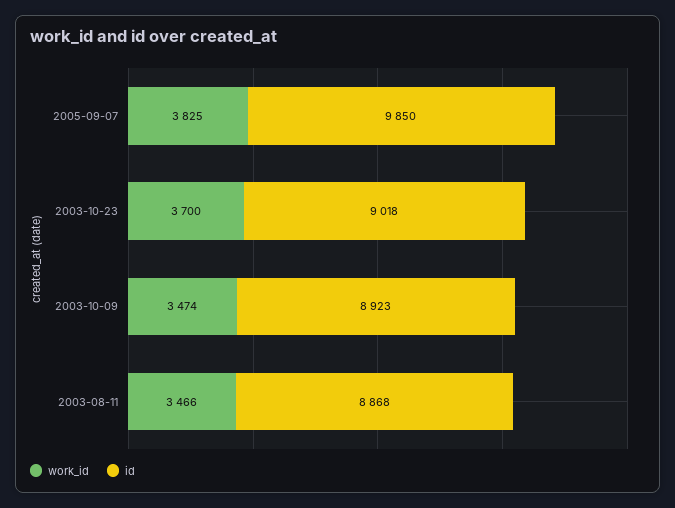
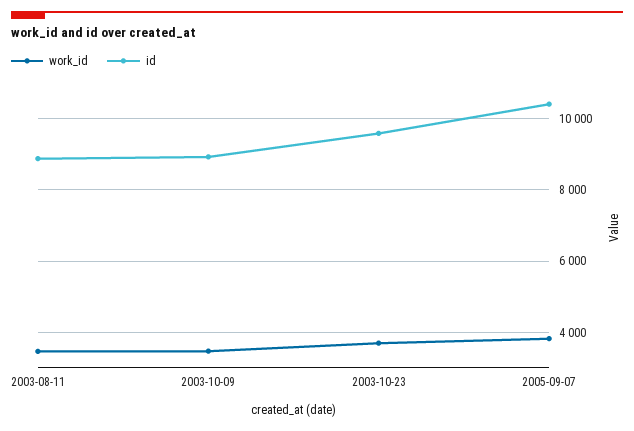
  {
    "work_id": {
      "2005-09-07": 3825,
      "2003-10-23": 3700,
      "2003-10-09": 3474,
      "2003-08-11": 3466
    },
    "id": {
-     "2005-09-07": 9850,
+     "2005-09-07": 10400,
-     "2003-10-23": 9018,
+     "2003-10-23": 9600,
      "2003-10-09": 8923,
      "2003-08-11": 8868
    }
  }

